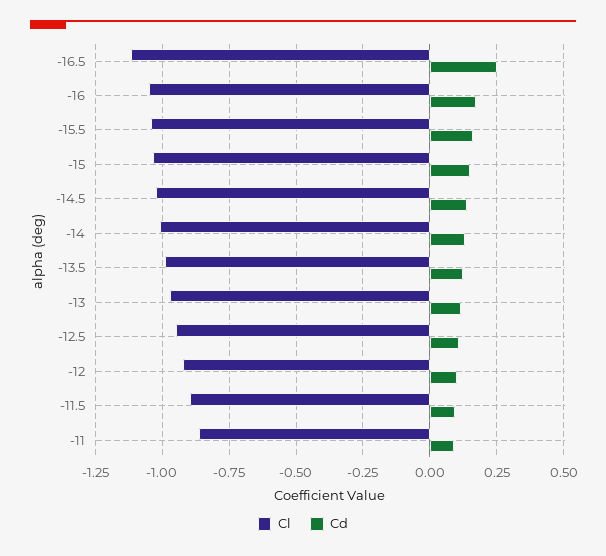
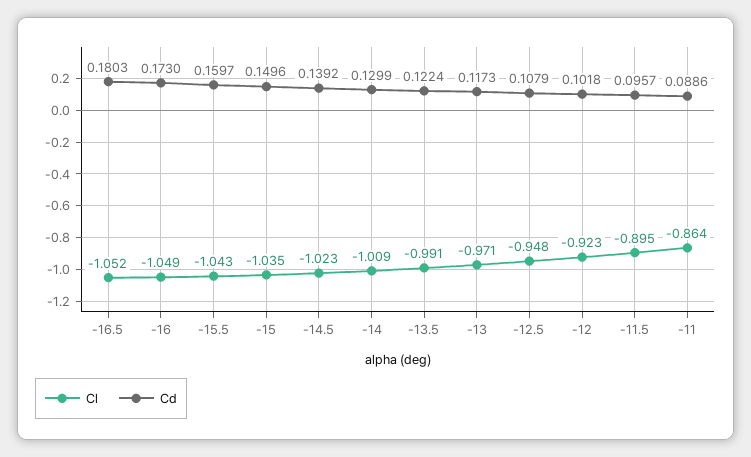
  {
    "Cl": {
-     "-16.5": -1.125,
+     "-16.5": -1.052,
      "-16": -1.049,
      "-15.5": -1.043,
      "-15": -1.035,
      "-14.5": -1.023,
      "-14": -1.009,
      "-13.5": -0.991,
      "-13": -0.971,
      "-12.5": -0.948,
      "-12": -0.923,
      "-11.5": -0.895,
      "-11": -0.864
    },
    "Cd": {
-     "-16.5": 0.25,
+     "-16.5": 0.1803,
      "-16": 0.173,
      "-15.5": 0.1597,
      "-15": 0.1496,
      "-14.5": 0.1392,
      "-14": 0.1299,
      "-13.5": 0.1224,
      "-13": 0.1173,
      "-12.5": 0.1079,
      "-12": 0.1018,
      "-11.5": 0.0957,
      "-11": 0.0886
    }
  }

